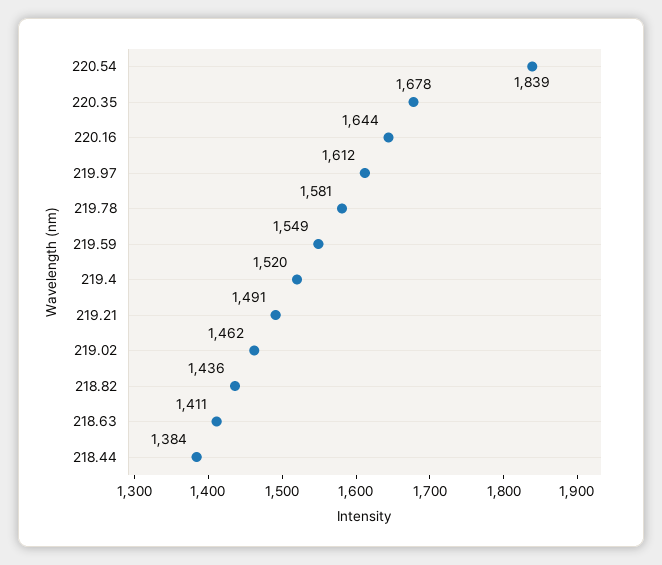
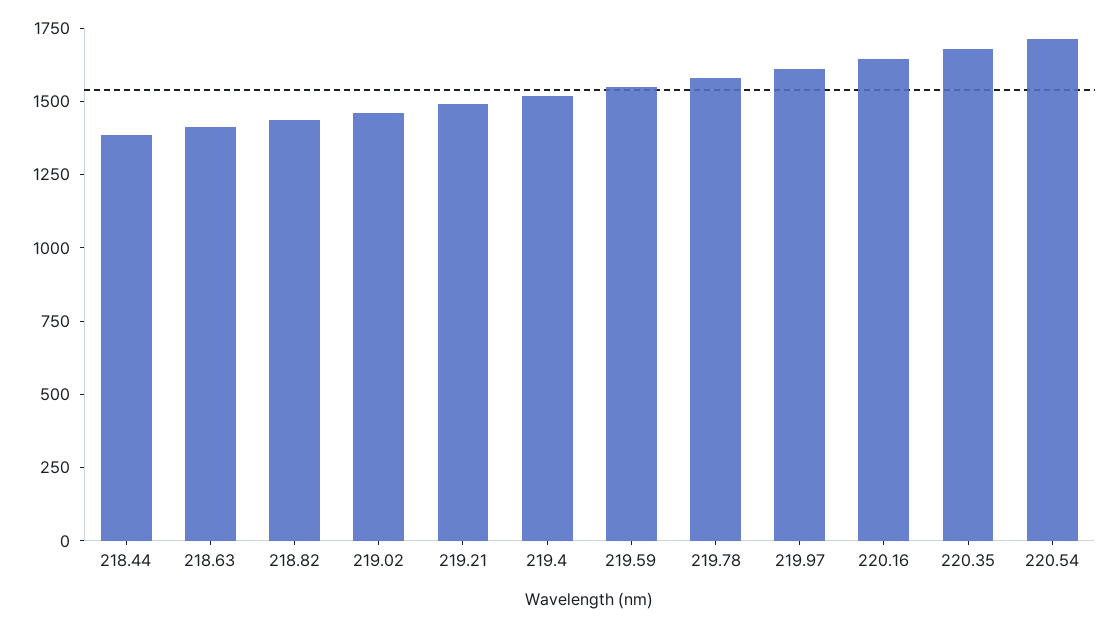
  {
-   "220.54": 1839,
+   "220.54": 1700,
    "220.35": 1678,
    "220.16": 1644,
    "219.97": 1612,
    "219.78": 1581,
    "219.59": 1549,
    "219.4": 1520,
    "219.21": 1491,
    "219.02": 1462,
    "218.82": 1436,
    "218.63": 1411,
    "218.44": 1384
  }

